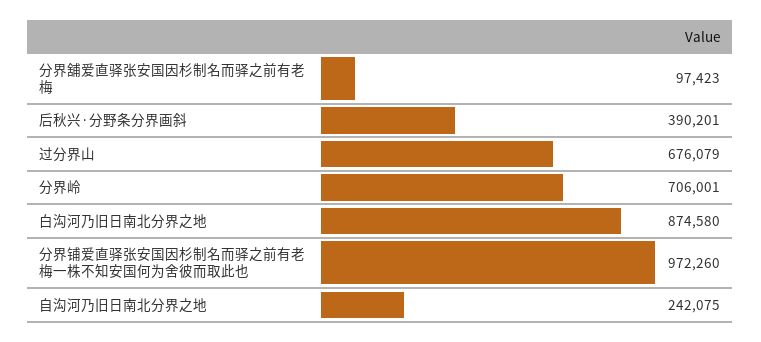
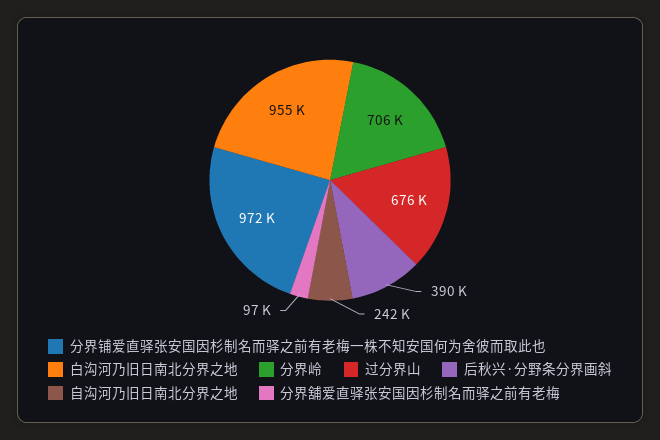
  {
    "分界舖爱直驿张安国因杉制名而驿之前有老梅": 97423,
    "后秋兴·分野条分界画斜": 390201,
    "过分界山": 676079,
    "分界岭": 706001,
-   "白沟河乃旧日南北分界之地": 874580,
+   "白沟河乃旧日南北分界之地": 955000,
    "分界铺爱直驿张安国因杉制名而驿之前有老梅一株不知安国何为舍彼而取此也": 972260,
    "自沟河乃旧日南北分界之地": 242075
  }

